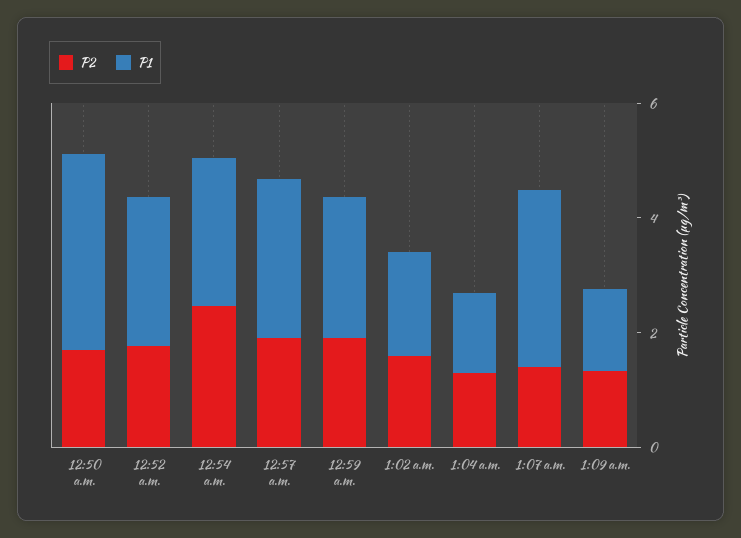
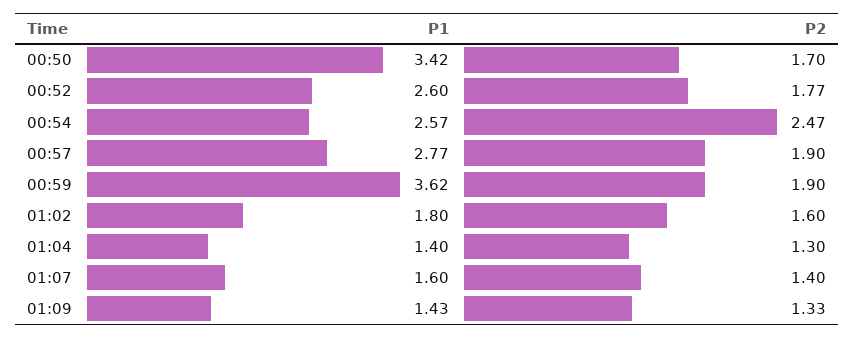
  {
    "P2": {
      "12:50 a.m.": 1.7,
      "12:52 a.m.": 1.77,
      "12:54 a.m.": 2.47,
      "12:57 a.m.": 1.9,
      "12:59 a.m.": 1.9,
      "1:02 a.m.": 1.6,
      "1:04 a.m.": 1.3,
      "1:07 a.m.": 1.4,
      "1:09 a.m.": 1.33
    },
    "P1": {
      "12:50 a.m.": 3.42,
      "12:52 a.m.": 2.6,
      "12:54 a.m.": 2.57,
      "12:57 a.m.": 2.77,
-     "12:59 a.m.": 2.5,
+     "12:59 a.m.": 3.62,
      "1:02 a.m.": 1.8,
      "1:04 a.m.": 1.4,
-     "1:07 a.m.": 3,
+     "1:07 a.m.": 1.6,
      "1:09 a.m.": 1.43
    }
  }

